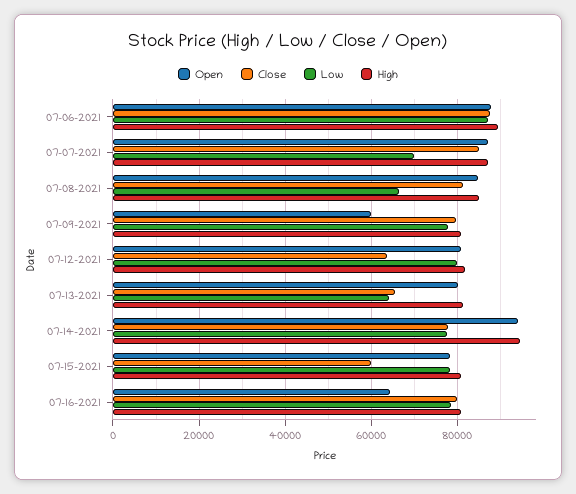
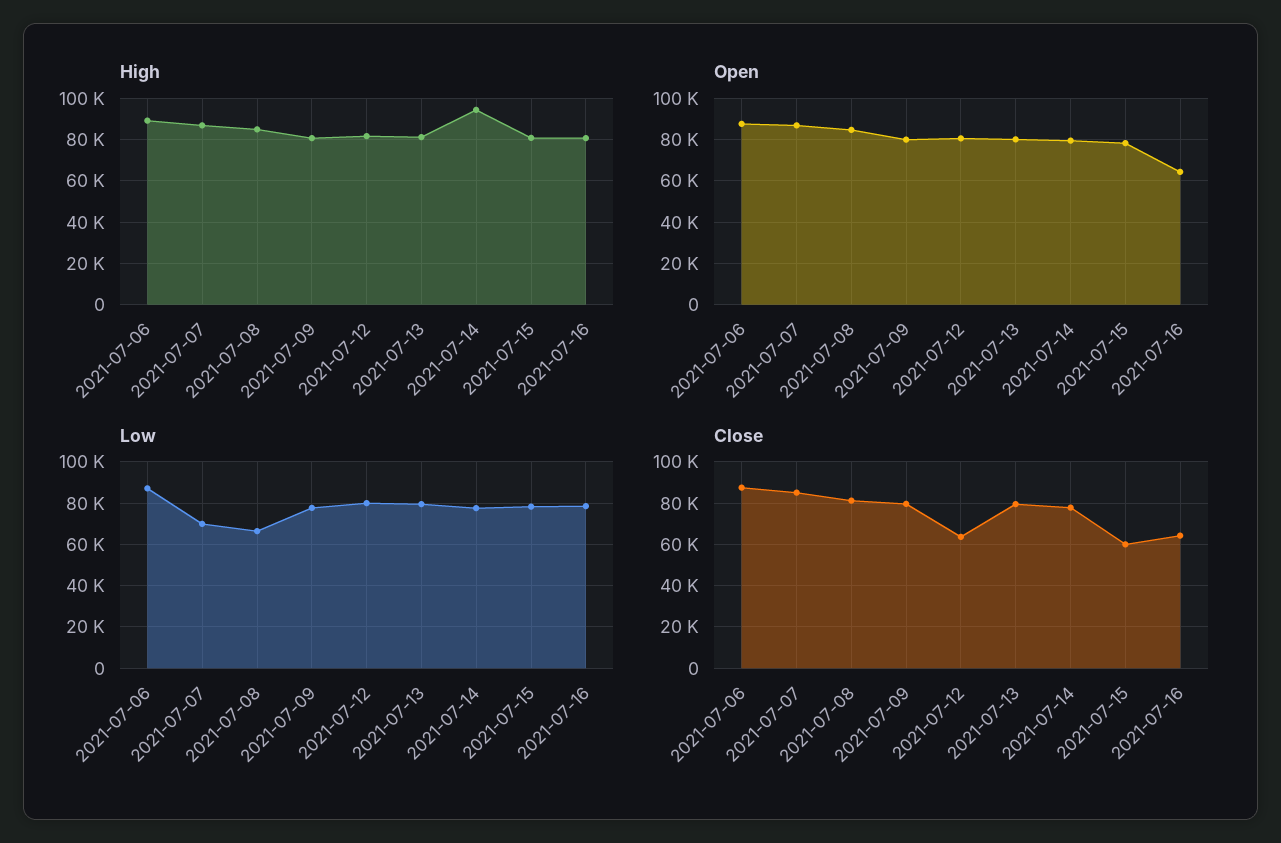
  {
    "Open": {
      "07-06-2021": 88000,
      "07-07-2021": 88000,
      "07-08-2021": 84000,
-     "07-09-2021": 60000,
+     "07-09-2021": 80000,
      "07-12-2021": 80000,
      "07-13-2021": 80000,
-     "07-14-2021": 94000,
+     "07-14-2021": 80000,
      "07-15-2021": 78000,
      "07-16-2021": 64000
    },
    "Close": {
      "07-06-2021": 88000,
      "07-07-2021": 86000,
      "07-08-2021": 82000,
      "07-09-2021": 80000,
      "07-12-2021": 64000,
-     "07-13-2021": 66000,
+     "07-13-2021": 80000,
      "07-14-2021": 78000,
      "07-15-2021": 60000,
-     "07-16-2021": 80000
+     "07-16-2021": 65000
    },
    "Low": {
      "07-06-2021": 88000,
      "07-07-2021": 70000,
      "07-08-2021": 66000,
      "07-09-2021": 78000,
      "07-12-2021": 80000,
-     "07-13-2021": 64000,
+     "07-13-2021": 80000,
      "07-14-2021": 78000,
      "07-15-2021": 78000,
      "07-16-2021": 78000
    },
    "High": {
      "07-06-2021": 90000,
      "07-07-2021": 88000,
      "07-08-2021": 86000,
      "07-09-2021": 80000,
      "07-12-2021": 82000,
      "07-13-2021": 82000,
      "07-14-2021": 94000,
      "07-15-2021": 80000,
      "07-16-2021": 80000
    }
  }

